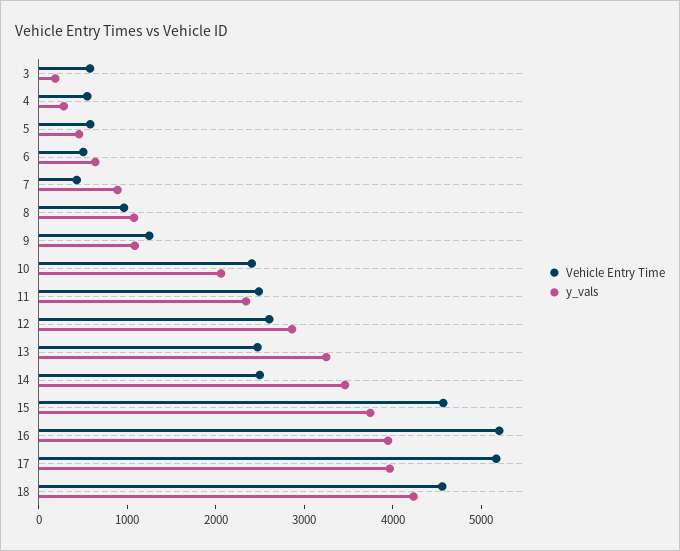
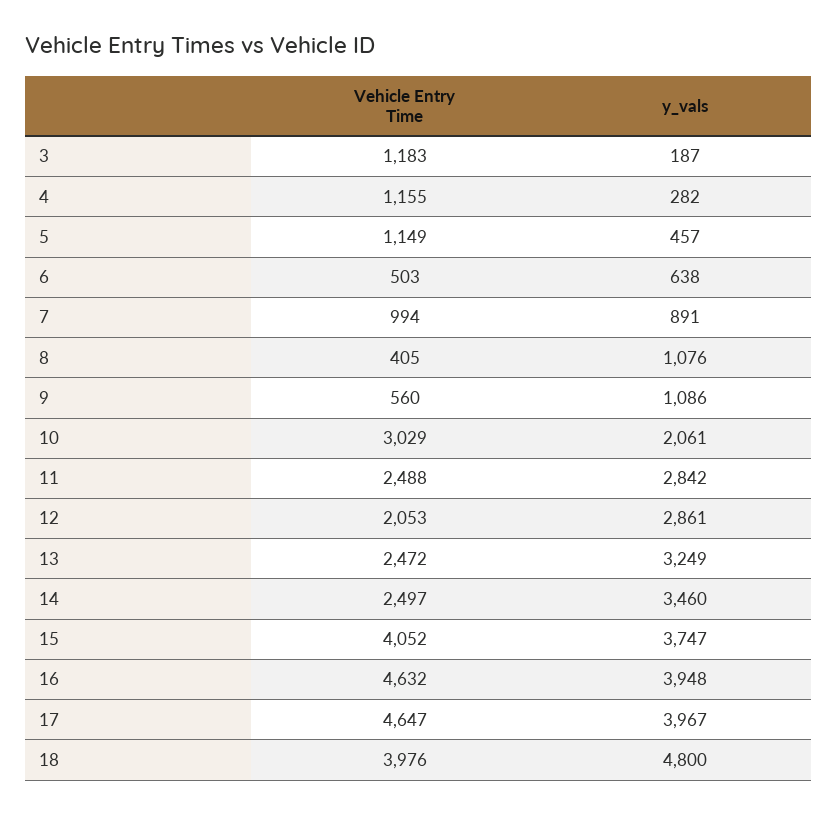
  {
    "Vehicle Entry Time": {
-     "3": 600,
+     "3": 1183,
-     "4": 600,
+     "4": 1155,
-     "5": 600,
+     "5": 1149,
      "6": 503,
-     "7": 400,
+     "7": 994,
-     "8": 1000,
+     "8": 405,
-     "9": 1200,
+     "9": 560,
-     "10": 2400,
+     "10": 3029,
      "11": 2488,
-     "12": 2600,
+     "12": 2053,
      "13": 2472,
      "14": 2497,
-     "15": 4600,
+     "15": 4052,
-     "16": 5200,
+     "16": 4632,
-     "17": 5200,
+     "17": 4647,
-     "18": 4600
+     "18": 3976
    },
    "y_vals": {
      "3": 187,
      "4": 282,
      "5": 457,
      "6": 638,
      "7": 891,
      "8": 1076,
      "9": 1086,
      "10": 2061,
-     "11": 2400,
+     "11": 2842,
      "12": 2861,
      "13": 3249,
      "14": 3460,
      "15": 3747,
      "16": 3948,
      "17": 3967,
-     "18": 4200
+     "18": 4800
    }
  }

